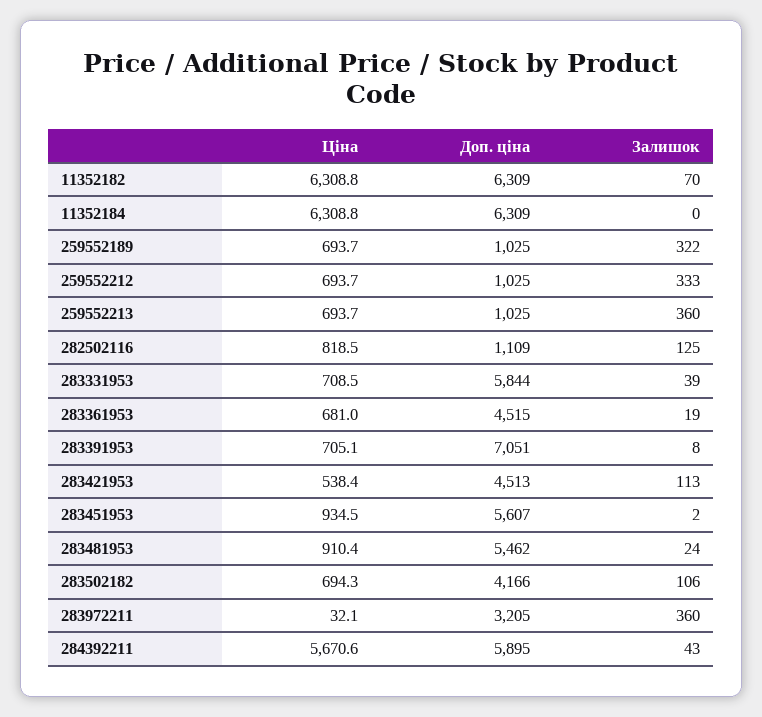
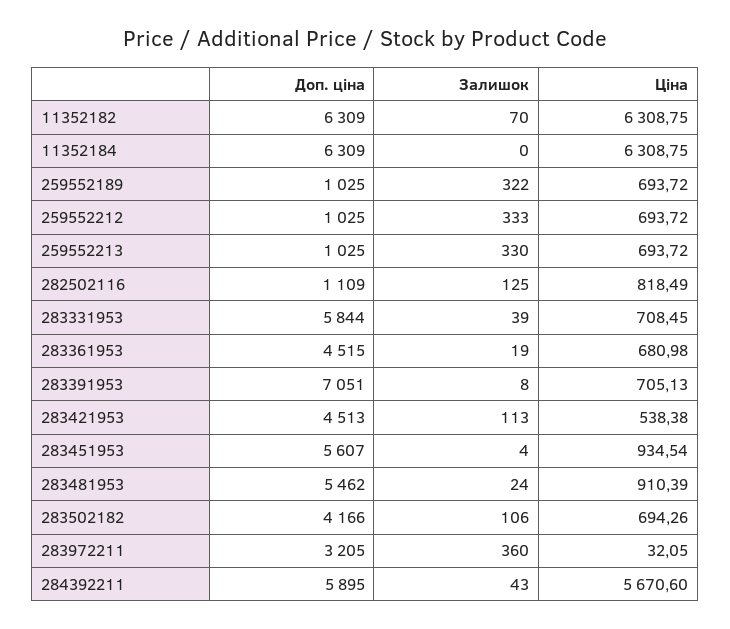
  {
    "Ціна": {
      "11352182": 6308.75,
      "11352184": 6308.75,
      "259552189": 693.72,
      "259552212": 693.72,
      "259552213": 693.72,
      "282502116": 818.49,
      "283331953": 708.45,
      "283361953": 680.98,
      "283391953": 705.13,
      "283421953": 538.38,
      "283451953": 934.54,
      "283481953": 910.39,
      "283502182": 694.26,
      "283972211": 32.05,
      "284392211": 5670.6
    },
    "Доп. ціна": {
      "11352182": 6309,
      "11352184": 6309,
      "259552189": 1025,
      "259552212": 1025,
      "259552213": 1025,
      "282502116": 1109,
      "283331953": 5844,
      "283361953": 4515,
      "283391953": 7051,
      "283421953": 4513,
      "283451953": 5607,
      "283481953": 5462,
      "283502182": 4166,
      "283972211": 3205,
      "284392211": 5895
    },
    "Залишок": {
      "11352182": 70,
      "11352184": 0,
      "259552189": 322,
      "259552212": 333,
-     "259552213": 360,
+     "259552213": 330,
      "282502116": 125,
      "283331953": 39,
      "283361953": 19,
      "283391953": 8,
      "283421953": 113,
-     "283451953": 2,
+     "283451953": 4,
      "283481953": 24,
      "283502182": 106,
      "283972211": 360,
      "284392211": 43
    }
  }

